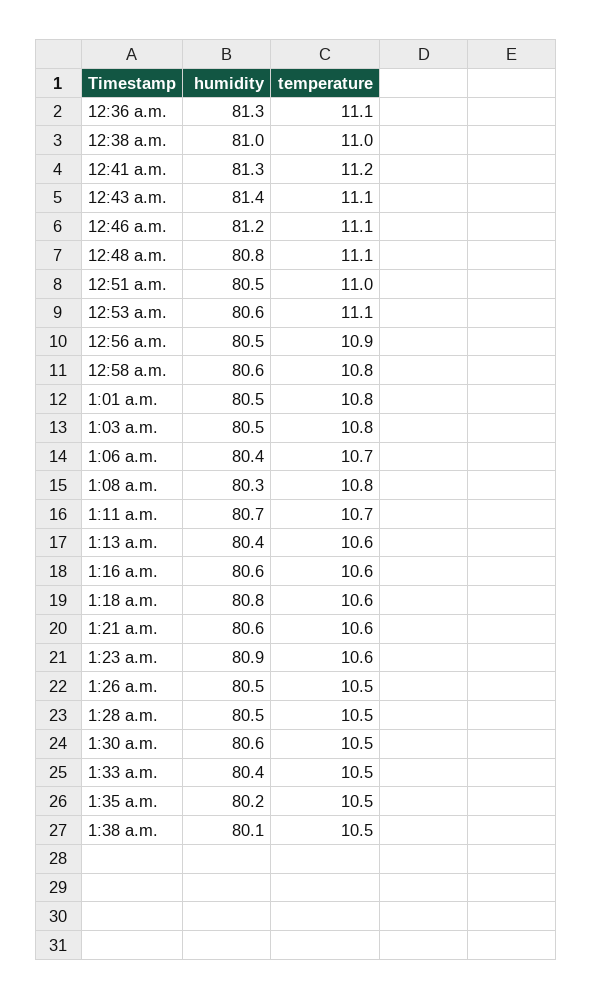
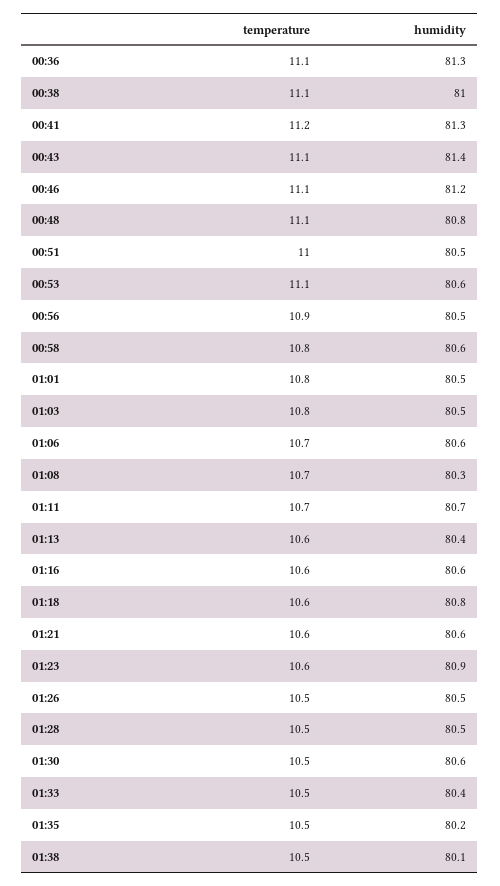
  {
    "humidity": {
      "12:36 a.m.": 81.3,
      "12:38 a.m.": 81,
      "12:41 a.m.": 81.3,
      "12:43 a.m.": 81.4,
      "12:46 a.m.": 81.2,
      "12:48 a.m.": 80.8,
      "12:51 a.m.": 80.5,
      "12:53 a.m.": 80.6,
      "12:56 a.m.": 80.5,
      "12:58 a.m.": 80.6,
      "1:01 a.m.": 80.5,
      "1:03 a.m.": 80.5,
-     "1:06 a.m.": 80.4,
+     "1:06 a.m.": 80.6,
      "1:08 a.m.": 80.3,
      "1:11 a.m.": 80.7,
      "1:13 a.m.": 80.4,
      "1:16 a.m.": 80.6,
      "1:18 a.m.": 80.8,
      "1:21 a.m.": 80.6,
      "1:23 a.m.": 80.9,
      "1:26 a.m.": 80.5,
      "1:28 a.m.": 80.5,
      "1:30 a.m.": 80.6,
      "1:33 a.m.": 80.4,
      "1:35 a.m.": 80.2,
      "1:38 a.m.": 80.1
    },
    "temperature": {
      "12:36 a.m.": 11.1,
-     "12:38 a.m.": 11,
+     "12:38 a.m.": 11.1,
      "12:41 a.m.": 11.2,
      "12:43 a.m.": 11.1,
      "12:46 a.m.": 11.1,
      "12:48 a.m.": 11.1,
      "12:51 a.m.": 11,
      "12:53 a.m.": 11.1,
      "12:56 a.m.": 10.9,
      "12:58 a.m.": 10.8,
      "1:01 a.m.": 10.8,
      "1:03 a.m.": 10.8,
      "1:06 a.m.": 10.7,
-     "1:08 a.m.": 10.8,
+     "1:08 a.m.": 10.7,
      "1:11 a.m.": 10.7,
      "1:13 a.m.": 10.6,
      "1:16 a.m.": 10.6,
      "1:18 a.m.": 10.6,
      "1:21 a.m.": 10.6,
      "1:23 a.m.": 10.6,
      "1:26 a.m.": 10.5,
      "1:28 a.m.": 10.5,
      "1:30 a.m.": 10.5,
      "1:33 a.m.": 10.5,
      "1:35 a.m.": 10.5,
      "1:38 a.m.": 10.5
    }
  }

